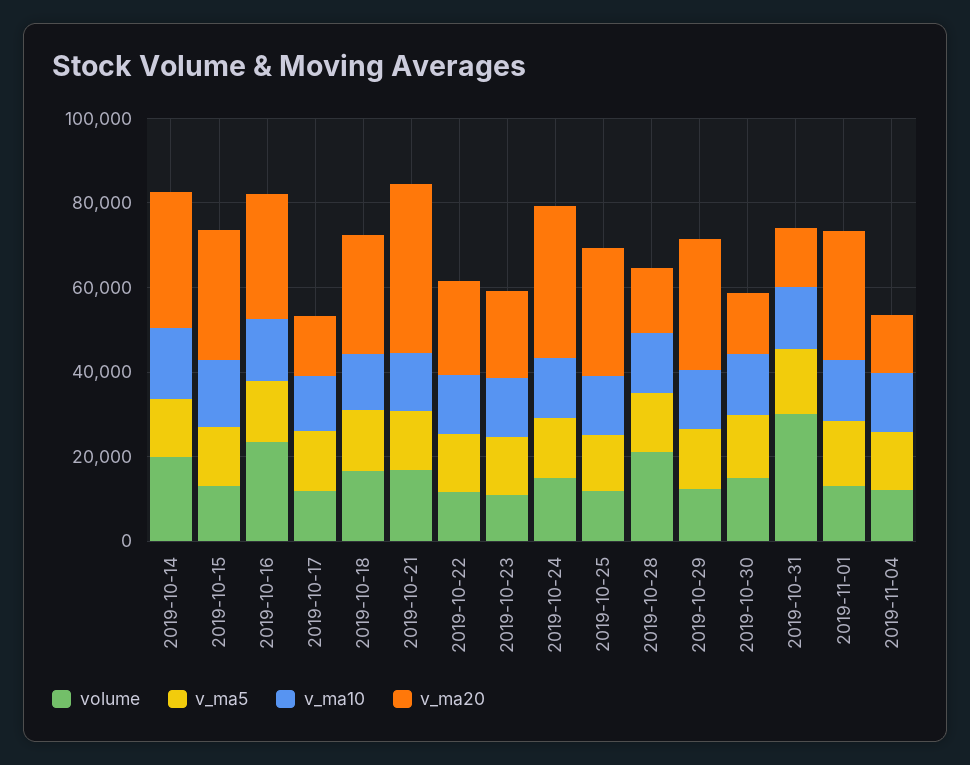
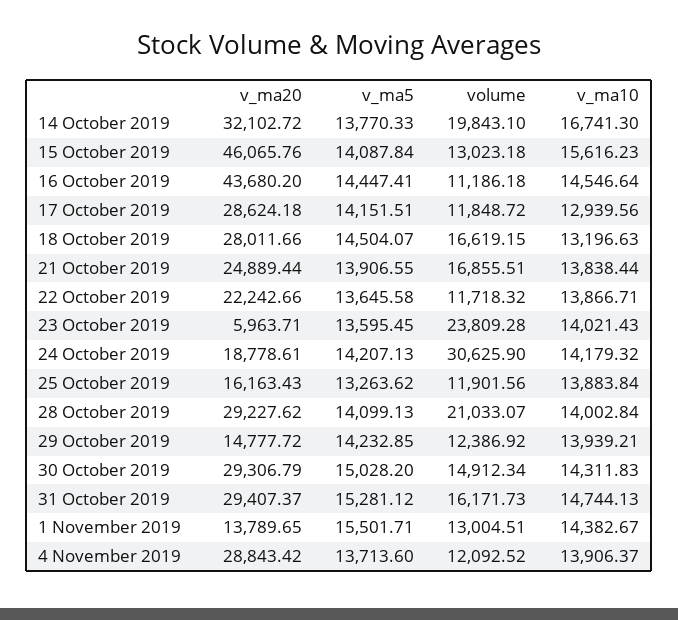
  {
    "volume": {
      "2019-10-14": 19843.1,
      "2019-10-15": 13023.18,
-     "2019-10-16": 25000,
+     "2019-10-16": 11186.18,
      "2019-10-17": 11848.72,
      "2019-10-18": 16619.15,
      "2019-10-21": 16855.51,
      "2019-10-22": 11718.32,
-     "2019-10-23": 10000,
+     "2019-10-23": 23809.28,
-     "2019-10-24": 15000,
+     "2019-10-24": 30625.9,
      "2019-10-25": 11901.56,
      "2019-10-28": 21033.07,
      "2019-10-29": 12386.92,
      "2019-10-30": 14912.34,
-     "2019-10-31": 30000,
+     "2019-10-31": 16171.73,
      "2019-11-01": 13004.51,
      "2019-11-04": 12092.52
    },
    "v_ma5": {
      "2019-10-14": 13770.33,
      "2019-10-15": 14087.84,
      "2019-10-16": 14447.41,
      "2019-10-17": 14151.51,
      "2019-10-18": 14504.07,
      "2019-10-21": 13906.55,
      "2019-10-22": 13645.58,
      "2019-10-23": 13595.45,
      "2019-10-24": 14207.13,
      "2019-10-25": 13263.62,
      "2019-10-28": 14099.13,
      "2019-10-29": 14232.85,
      "2019-10-30": 15028.2,
      "2019-10-31": 15281.12,
      "2019-11-01": 15501.71,
      "2019-11-04": 13713.6
    },
    "v_ma10": {
      "2019-10-14": 16741.3,
      "2019-10-15": 15616.23,
      "2019-10-16": 14546.64,
      "2019-10-17": 12939.56,
      "2019-10-18": 13196.63,
      "2019-10-21": 13838.44,
      "2019-10-22": 13866.71,
      "2019-10-23": 14021.43,
      "2019-10-24": 14179.32,
      "2019-10-25": 13883.84,
      "2019-10-28": 14002.84,
      "2019-10-29": 13939.21,
      "2019-10-30": 14311.83,
      "2019-10-31": 14744.13,
      "2019-11-01": 14382.67,
      "2019-11-04": 13906.37
    },
    "v_ma20": {
      "2019-10-14": 32102.72,
-     "2019-10-15": 30000,
+     "2019-10-15": 46065.76,
-     "2019-10-16": 30000,
+     "2019-10-16": 43680.2,
-     "2019-10-17": 15000,
+     "2019-10-17": 28624.18,
      "2019-10-18": 28011.66,
-     "2019-10-21": 40000,
+     "2019-10-21": 24889.44,
      "2019-10-22": 22242.66,
-     "2019-10-23": 20000,
+     "2019-10-23": 5963.71,
-     "2019-10-24": 35000,
+     "2019-10-24": 18778.61,
-     "2019-10-25": 30000,
+     "2019-10-25": 16163.43,
-     "2019-10-28": 15000,
+     "2019-10-28": 29227.62,
-     "2019-10-29": 30000,
+     "2019-10-29": 14777.72,
-     "2019-10-30": 15000,
+     "2019-10-30": 29306.79,
-     "2019-10-31": 15000,
+     "2019-10-31": 29407.37,
-     "2019-11-01": 30000,
+     "2019-11-01": 13789.65,
-     "2019-11-04": 15000
+     "2019-11-04": 28843.42
    }
  }

